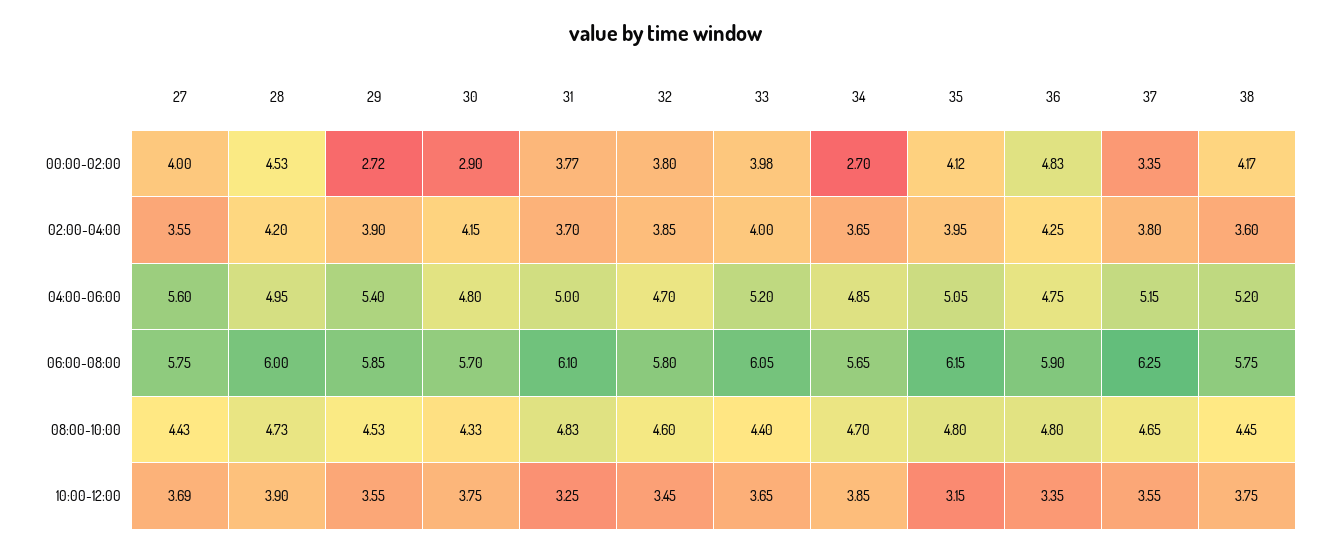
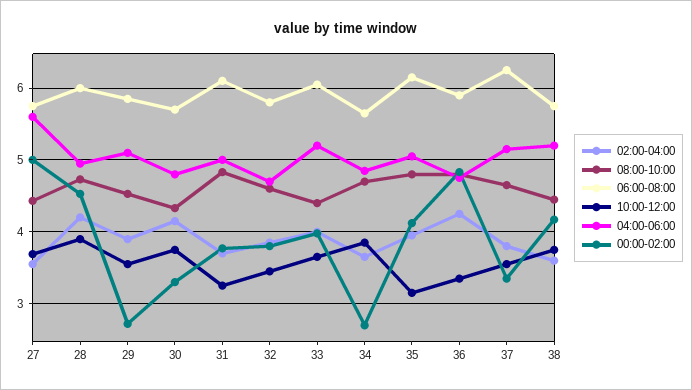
  {
    "00:00-02:00": {
-     "27": 4,
+     "27": 5,
      "28": 4.53,
      "29": 2.72,
-     "30": 2.9,
+     "30": 3.3,
      "31": 3.77,
      "32": 3.8,
      "33": 3.98,
      "34": 2.7,
      "35": 4.12,
      "36": 4.83,
      "37": 3.35,
      "38": 4.17
    },
    "02:00-04:00": {
      "27": 3.55,
      "28": 4.2,
      "29": 3.9,
      "30": 4.15,
      "31": 3.7,
      "32": 3.85,
      "33": 4,
      "34": 3.65,
      "35": 3.95,
      "36": 4.25,
      "37": 3.8,
      "38": 3.6
    },
    "04:00-06:00": {
      "27": 5.6,
      "28": 4.95,
-     "29": 5.4,
+     "29": 5.1,
      "30": 4.8,
      "31": 5,
      "32": 4.7,
      "33": 5.2,
      "34": 4.85,
      "35": 5.05,
      "36": 4.75,
      "37": 5.15,
      "38": 5.2
    },
    "06:00-08:00": {
      "27": 5.75,
      "28": 6,
      "29": 5.85,
      "30": 5.7,
      "31": 6.1,
      "32": 5.8,
      "33": 6.05,
      "34": 5.65,
      "35": 6.15,
      "36": 5.9,
      "37": 6.25,
      "38": 5.75
    },
    "08:00-10:00": {
      "27": 4.43,
      "28": 4.73,
      "29": 4.53,
      "30": 4.33,
      "31": 4.83,
      "32": 4.6,
      "33": 4.4,
      "34": 4.7,
      "35": 4.8,
      "36": 4.8,
      "37": 4.65,
      "38": 4.45
    },
    "10:00-12:00": {
      "27": 3.69,
      "28": 3.9,
      "29": 3.55,
      "30": 3.75,
      "31": 3.25,
      "32": 3.45,
      "33": 3.65,
      "34": 3.85,
      "35": 3.15,
      "36": 3.35,
      "37": 3.55,
      "38": 3.75
    }
  }

